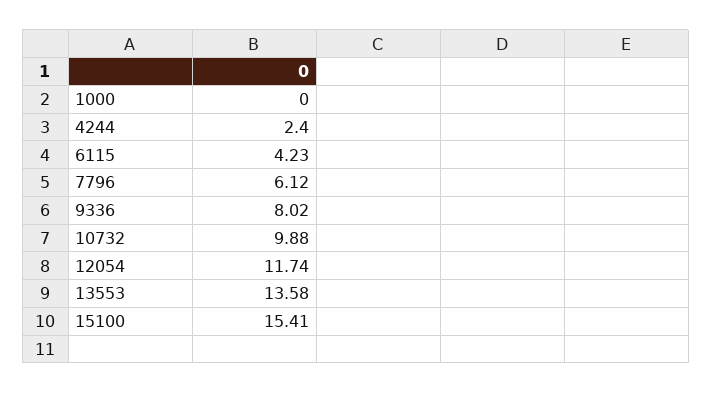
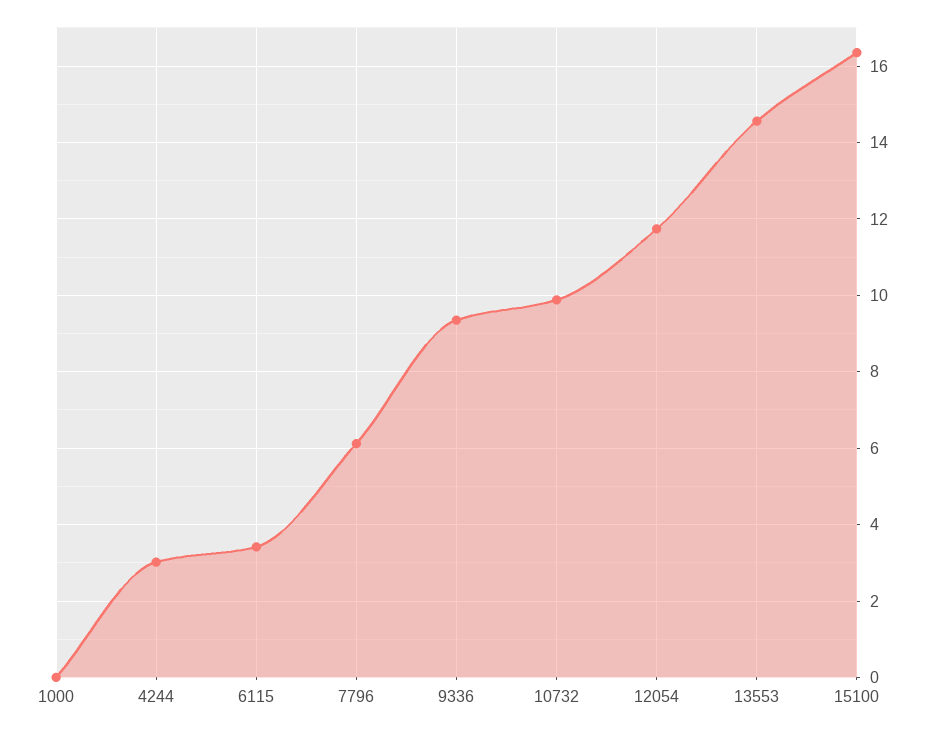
  {
    "1000": 0,
-   "4244": 2.4,
+   "4244": 3,
-   "6115": 4.23,
+   "6115": 3.4,
    "7796": 6.12,
-   "9336": 8.02,
+   "9336": 9.4,
    "10732": 9.88,
    "12054": 11.74,
-   "13553": 13.58,
+   "13553": 14.6,
-   "15100": 15.41
+   "15100": 16.4
  }

